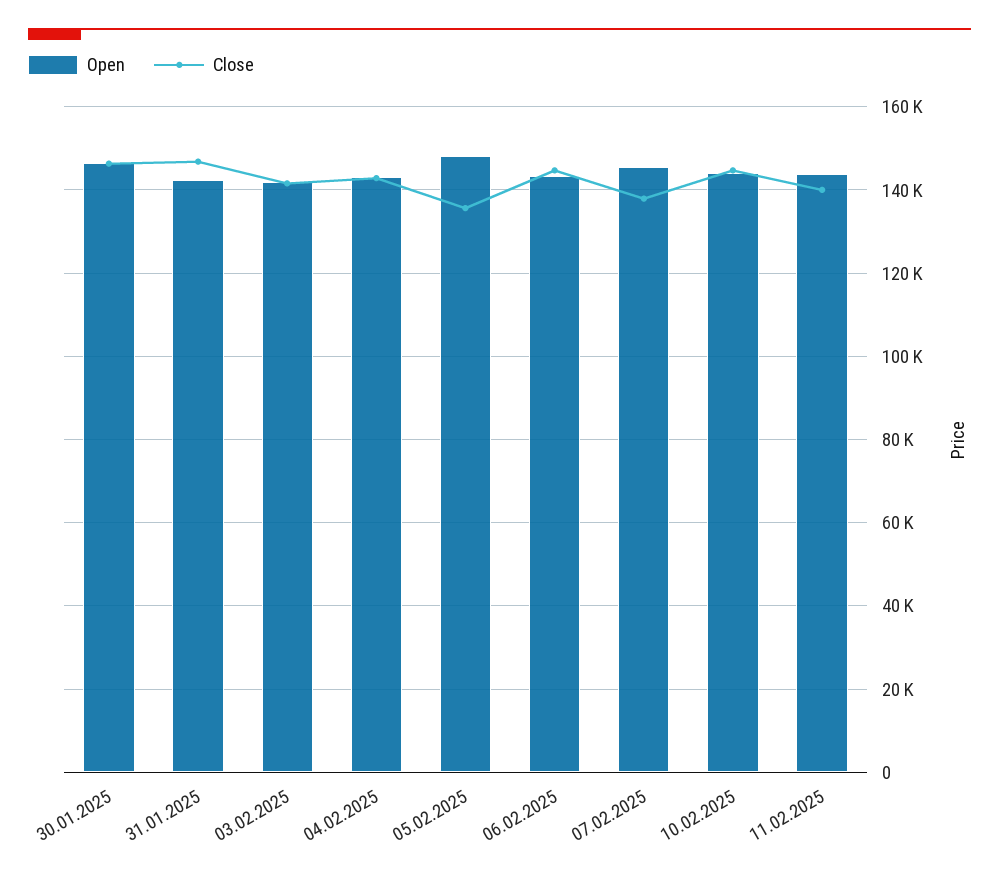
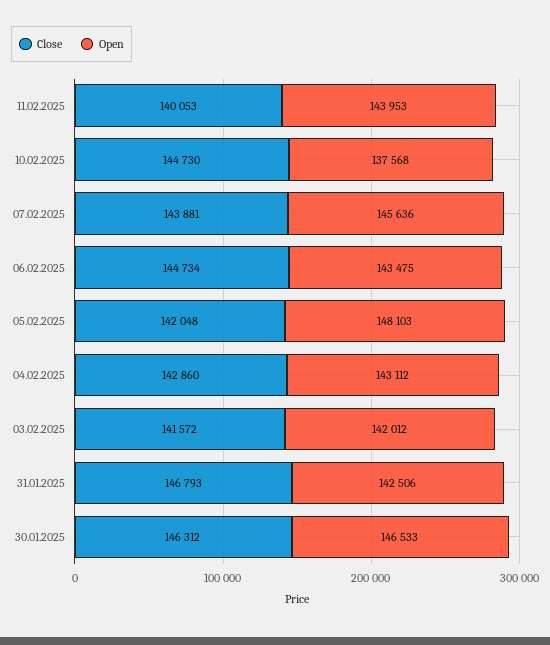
  {
    "Open": {
      "30.01.2025": 146533,
      "31.01.2025": 142506,
      "03.02.2025": 142012,
      "04.02.2025": 143112,
      "05.02.2025": 148103,
      "06.02.2025": 143475,
      "07.02.2025": 145636,
-     "10.02.2025": 144000,
+     "10.02.2025": 137568,
      "11.02.2025": 143953
    },
    "Close": {
      "30.01.2025": 146312,
      "31.01.2025": 146793,
      "03.02.2025": 141572,
      "04.02.2025": 142860,
-     "05.02.2025": 136000,
+     "05.02.2025": 142048,
      "06.02.2025": 144734,
-     "07.02.2025": 138000,
+     "07.02.2025": 143881,
      "10.02.2025": 144730,
      "11.02.2025": 140053
    }
  }

